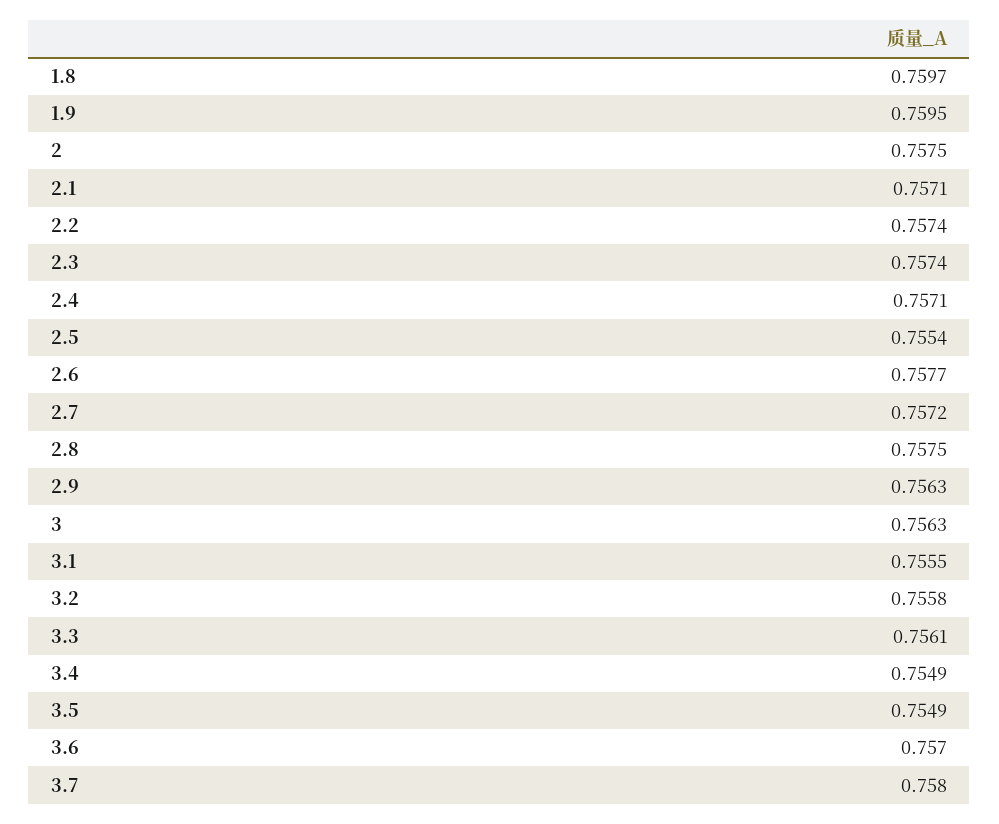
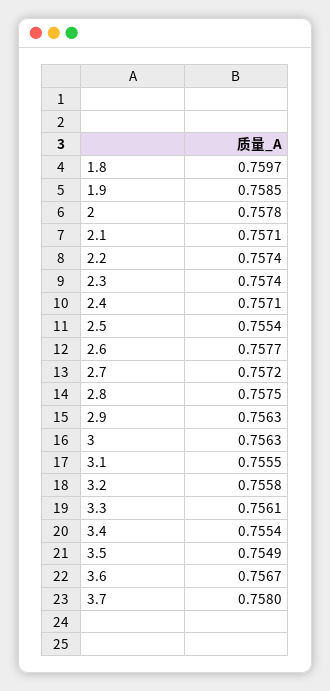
  {
    "1.8": 0.7597,
-   "1.9": 0.7595,
+   "1.9": 0.7585,
-   "2": 0.7575,
+   "2": 0.7578,
    "2.1": 0.7571,
    "2.2": 0.7574,
    "2.3": 0.7574,
    "2.4": 0.7571,
    "2.5": 0.7554,
    "2.6": 0.7577,
    "2.7": 0.7572,
    "2.8": 0.7575,
    "2.9": 0.7563,
    "3": 0.7563,
    "3.1": 0.7555,
    "3.2": 0.7558,
    "3.3": 0.7561,
-   "3.4": 0.7549,
+   "3.4": 0.7554,
    "3.5": 0.7549,
-   "3.6": 0.757,
+   "3.6": 0.7567,
    "3.7": 0.758
  }

